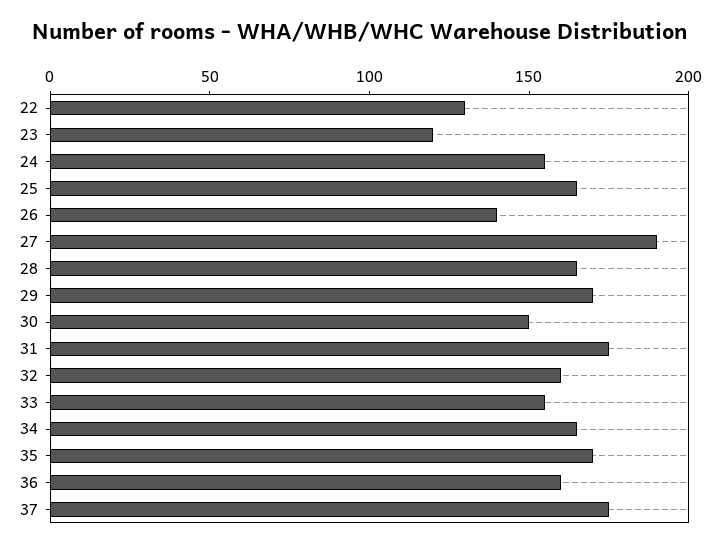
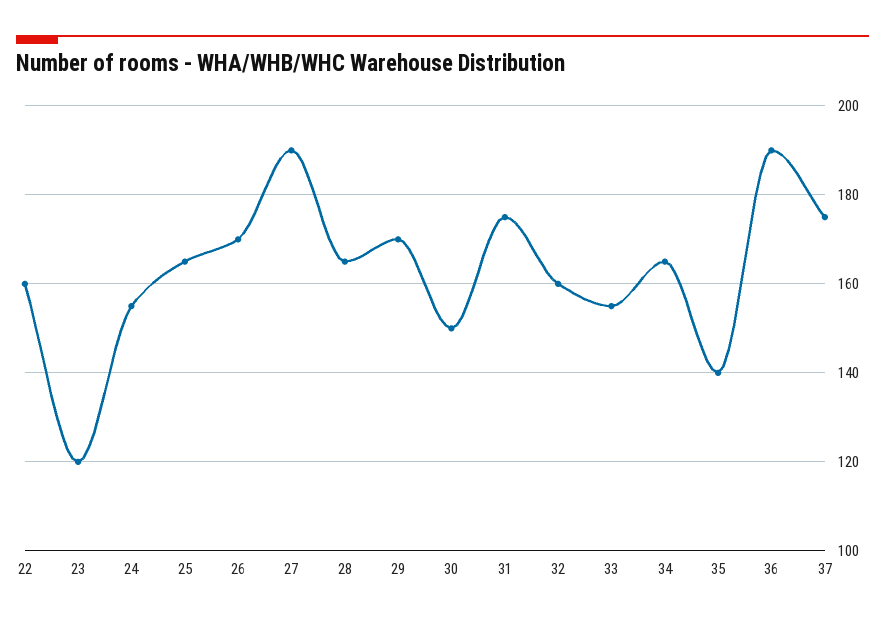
  {
-   "22": 130,
+   "22": 160,
    "23": 120,
    "24": 155,
    "25": 165,
-   "26": 140,
+   "26": 170,
    "27": 190,
    "28": 165,
    "29": 170,
    "30": 150,
    "31": 175,
    "32": 160,
    "33": 155,
    "34": 165,
-   "35": 170,
+   "35": 140,
-   "36": 160,
+   "36": 190,
    "37": 175
  }

